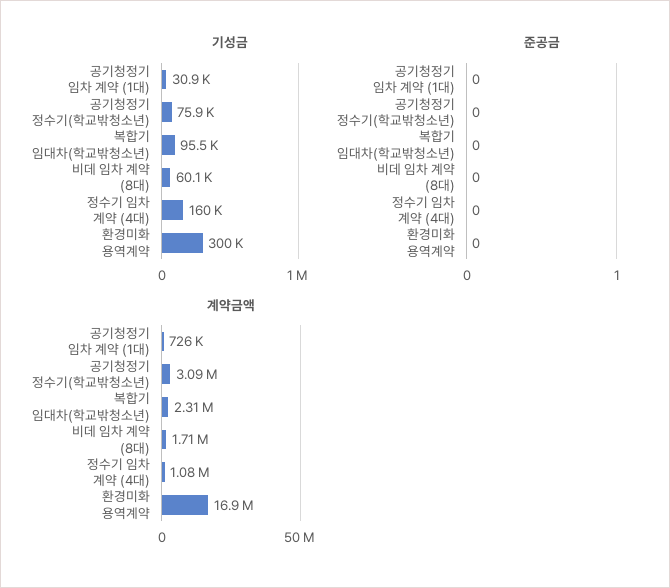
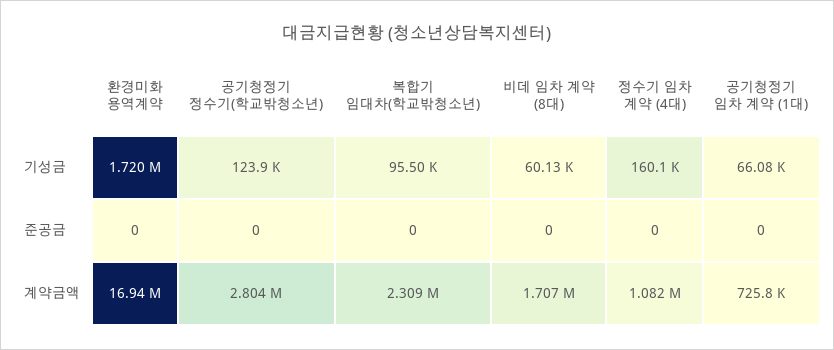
  {
    "기성금": {
-     "공기청정기 임차 계약 (1대)": 30900,
+     "공기청정기 임차 계약 (1대)": 66080,
-     "공기청정기 정수기(학교밖청소년)": 75900,
+     "공기청정기 정수기(학교밖청소년)": 123900,
      "복합기 임대차(학교밖청소년)": 95500,
      "비데 임차 계약 (8대)": 60130,
      "정수기 임차 계약 (4대)": 160100,
-     "환경미화 용역계약": 300000
+     "환경미화 용역계약": 1720000
    },
    "준공금": {
      "공기청정기 임차 계약 (1대)": 0,
      "공기청정기 정수기(학교밖청소년)": 0,
      "복합기 임대차(학교밖청소년)": 0,
      "비데 임차 계약 (8대)": 0,
      "정수기 임차 계약 (4대)": 0,
      "환경미화 용역계약": 0
    },
    "계약금액": {
      "공기청정기 임차 계약 (1대)": 725800,
-     "공기청정기 정수기(학교밖청소년)": 3090000,
+     "공기청정기 정수기(학교밖청소년)": 2804000,
      "복합기 임대차(학교밖청소년)": 2309000,
      "비데 임차 계약 (8대)": 1707000,
      "정수기 임차 계약 (4대)": 1082000,
      "환경미화 용역계약": 16940000
    }
  }

